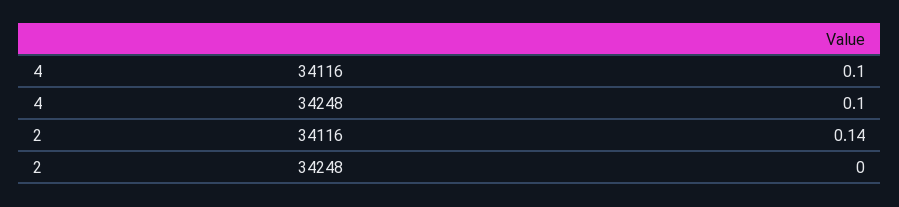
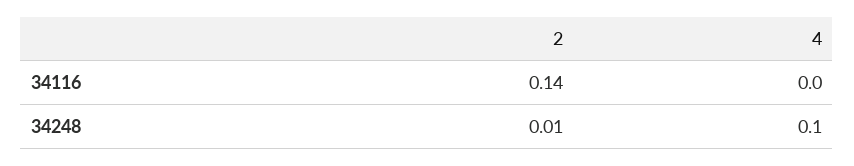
  {
    "4": {
-     "34116": 0.1,
+     "34116": 0,
      "34248": 0.1
    },
    "2": {
      "34116": 0.14,
-     "34248": 0
+     "34248": 0.01
    }
  }

